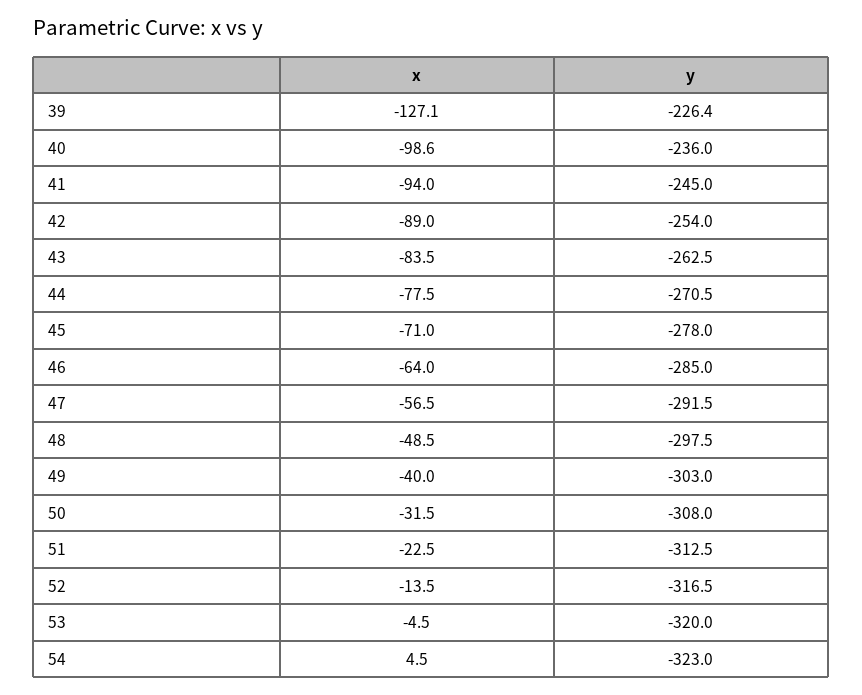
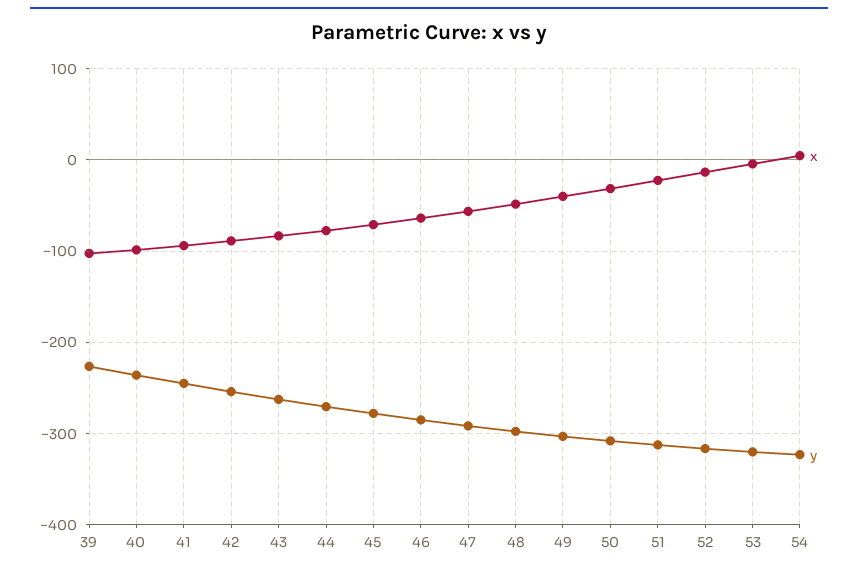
  {
    "x": {
-     "39": -127.1,
+     "39": -100,
      "40": -98.6,
      "41": -94,
      "42": -89,
      "43": -83.5,
      "44": -77.5,
      "45": -71,
      "46": -64,
      "47": -56.5,
      "48": -48.5,
      "49": -40,
      "50": -31.5,
      "51": -22.5,
      "52": -13.5,
      "53": -4.5,
      "54": 4.5
    },
    "y": {
      "39": -226.4,
      "40": -236,
      "41": -245,
      "42": -254,
      "43": -262.5,
      "44": -270.5,
      "45": -278,
      "46": -285,
      "47": -291.5,
      "48": -297.5,
      "49": -303,
      "50": -308,
      "51": -312.5,
      "52": -316.5,
      "53": -320,
      "54": -323
    }
  }

